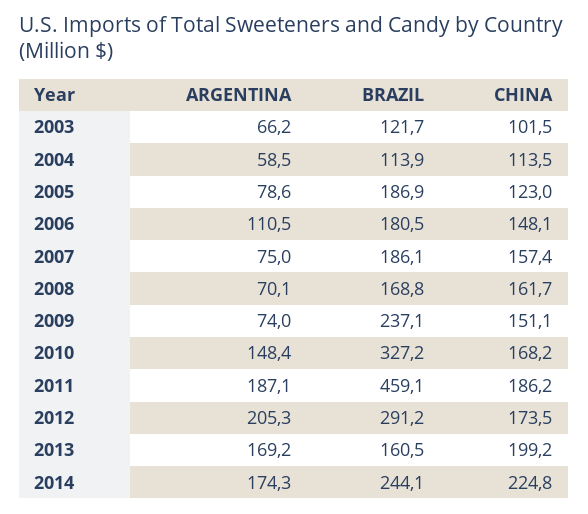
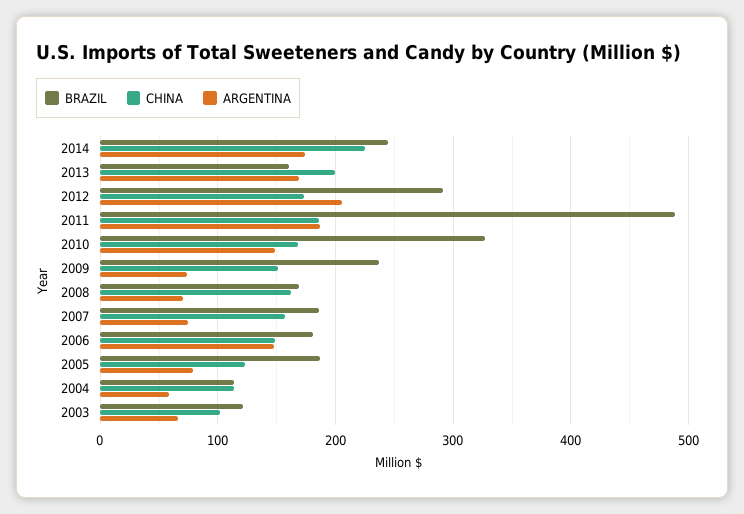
  {
    "ARGENTINA": {
      "2003": 66.2,
      "2004": 58.5,
      "2005": 78.6,
-     "2006": 110.5,
+     "2006": 150,
      "2007": 75,
      "2008": 70.1,
      "2009": 74,
      "2010": 148.4,
      "2011": 187.1,
      "2012": 205.3,
      "2013": 169.2,
      "2014": 174.3
    },
    "BRAZIL": {
      "2003": 121.7,
      "2004": 113.9,
      "2005": 186.9,
      "2006": 180.5,
      "2007": 186.1,
      "2008": 168.8,
      "2009": 237.1,
      "2010": 327.2,
-     "2011": 459.1,
+     "2011": 490,
      "2012": 291.2,
      "2013": 160.5,
      "2014": 244.1
    },
    "CHINA": {
      "2003": 101.5,
      "2004": 113.5,
      "2005": 123,
      "2006": 148.1,
      "2007": 157.4,
      "2008": 161.7,
      "2009": 151.1,
      "2010": 168.2,
      "2011": 186.2,
      "2012": 173.5,
      "2013": 199.2,
      "2014": 224.8
    }
  }

